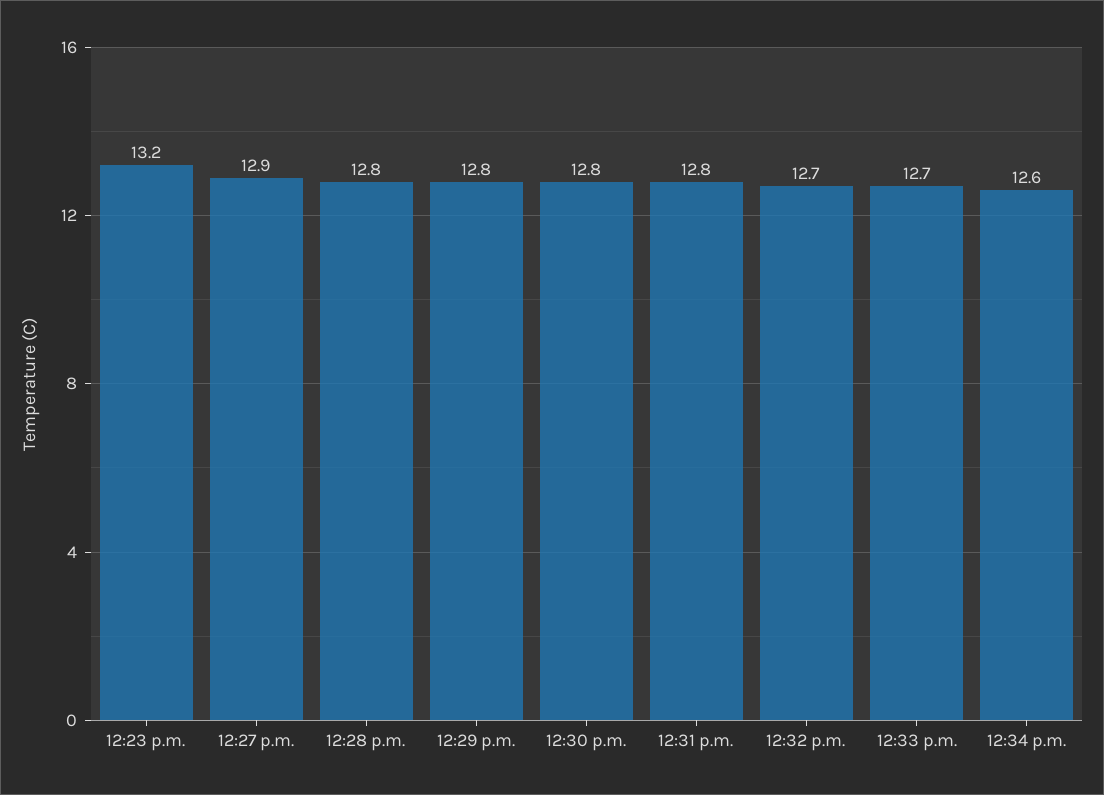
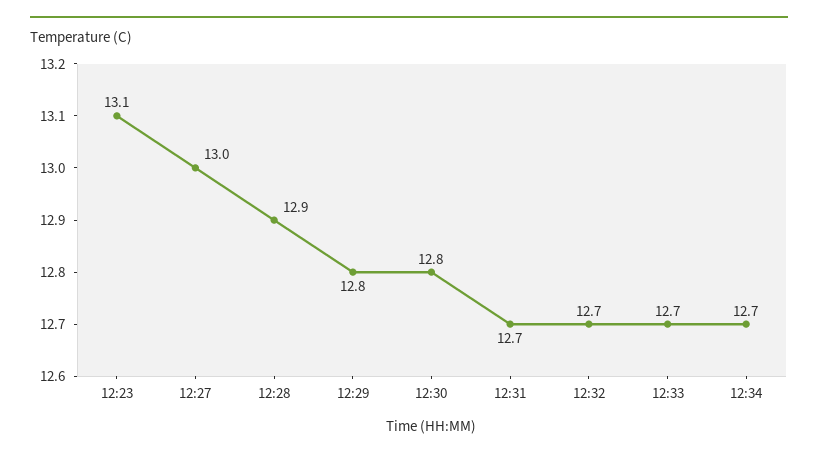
  {
-   "12:23 p.m.": 13.2,
+   "12:23 p.m.": 13.1,
-   "12:27 p.m.": 12.9,
+   "12:27 p.m.": 13,
-   "12:28 p.m.": 12.8,
+   "12:28 p.m.": 12.9,
    "12:29 p.m.": 12.8,
    "12:30 p.m.": 12.8,
-   "12:31 p.m.": 12.8,
+   "12:31 p.m.": 12.7,
    "12:32 p.m.": 12.7,
    "12:33 p.m.": 12.7,
-   "12:34 p.m.": 12.6
+   "12:34 p.m.": 12.7
  }

